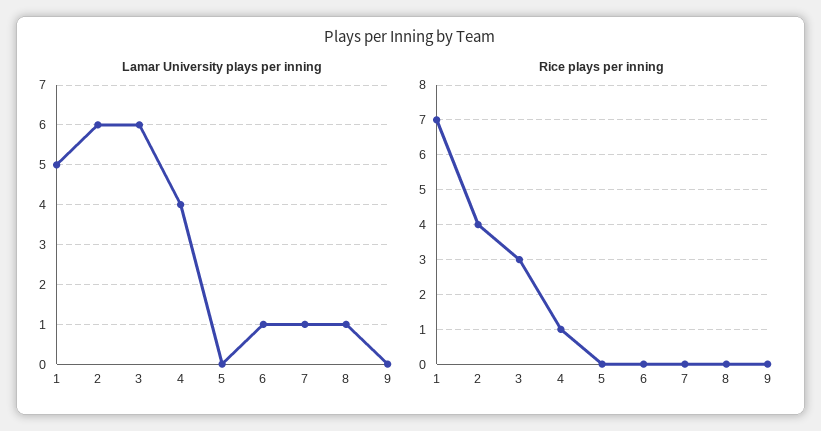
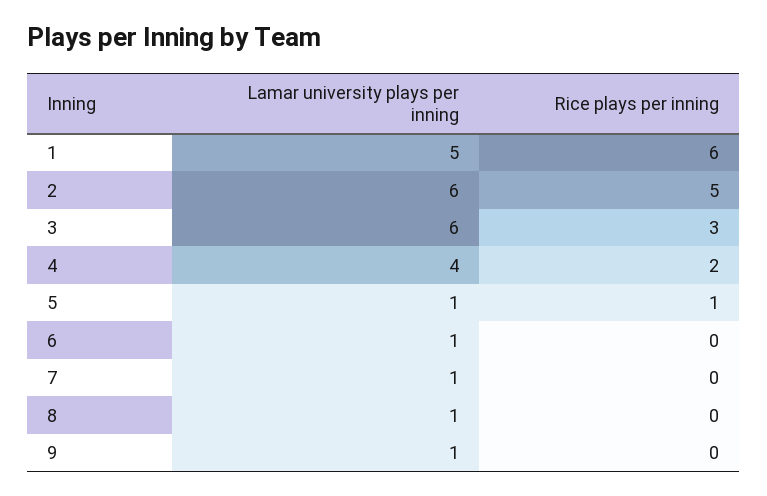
  {
    "Lamar University plays per inning": {
      "1": 5,
      "2": 6,
      "3": 6,
      "4": 4,
-     "5": 0,
+     "5": 1,
      "6": 1,
      "7": 1,
      "8": 1,
-     "9": 0
+     "9": 1
    },
    "Rice plays per inning": {
-     "1": 7,
+     "1": 6,
-     "2": 4,
+     "2": 5,
      "3": 3,
-     "4": 1,
+     "4": 2,
-     "5": 0,
+     "5": 1,
      "6": 0,
      "7": 0,
      "8": 0,
      "9": 0
    }
  }

